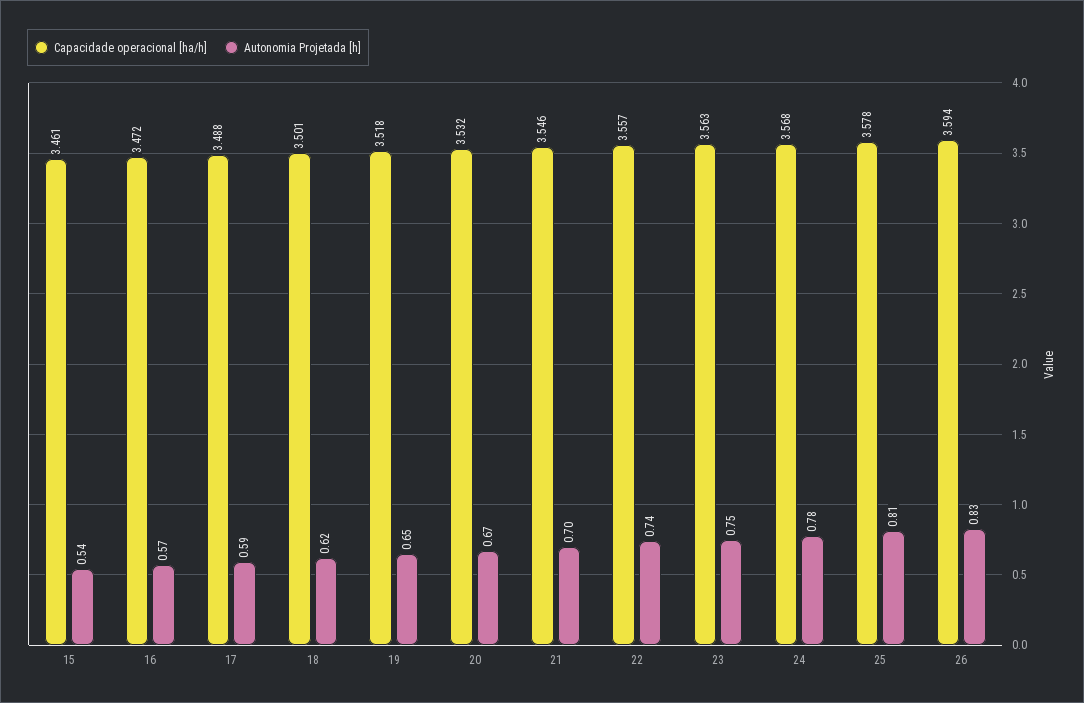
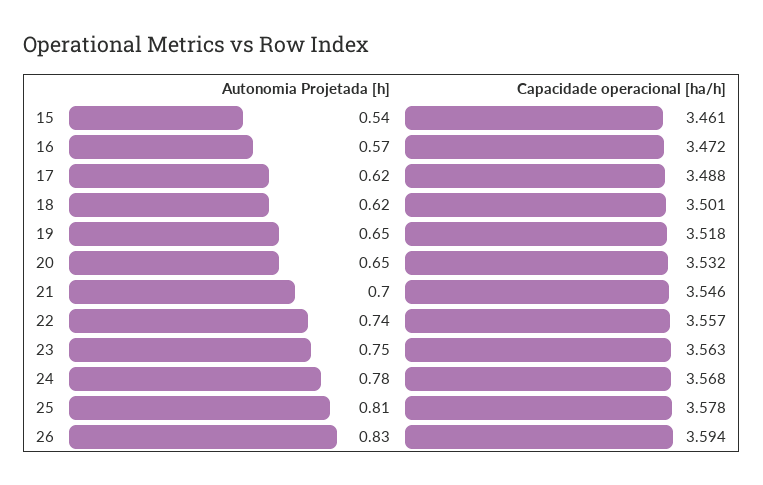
  {
    "Capacidade operacional [ha/h]": {
      "15": 3.461,
      "16": 3.472,
      "17": 3.488,
      "18": 3.501,
      "19": 3.518,
      "20": 3.532,
      "21": 3.546,
      "22": 3.557,
      "23": 3.563,
      "24": 3.568,
      "25": 3.578,
      "26": 3.594
    },
    "Autonomia Projetada [h]": {
      "15": 0.54,
      "16": 0.57,
-     "17": 0.59,
+     "17": 0.62,
      "18": 0.62,
      "19": 0.65,
-     "20": 0.67,
+     "20": 0.65,
      "21": 0.7,
      "22": 0.74,
      "23": 0.75,
      "24": 0.78,
      "25": 0.81,
      "26": 0.83
    }
  }

